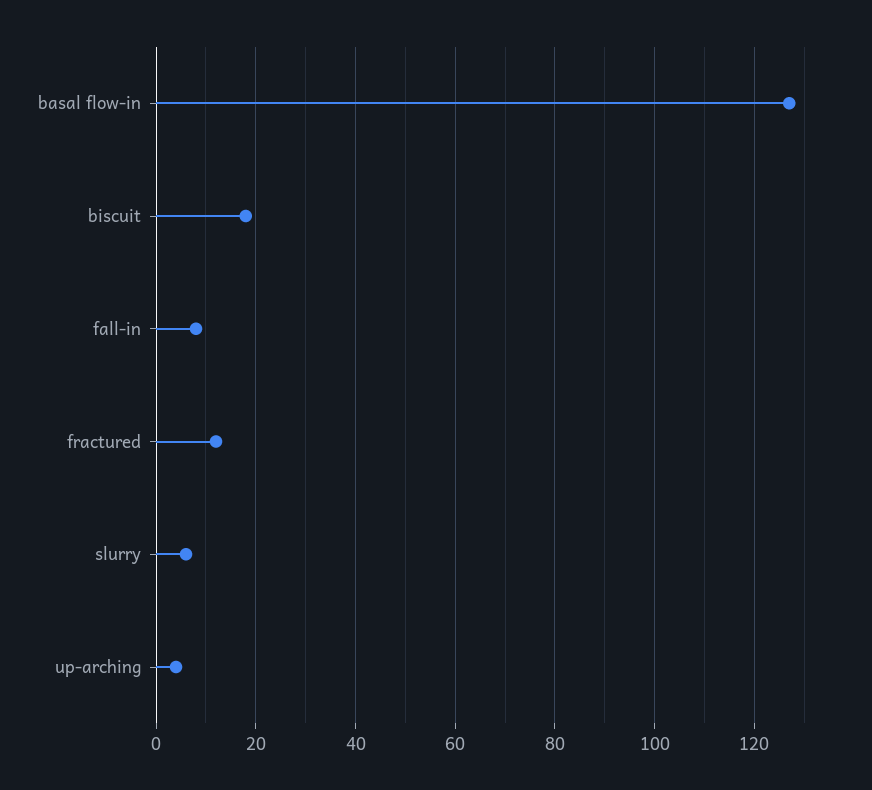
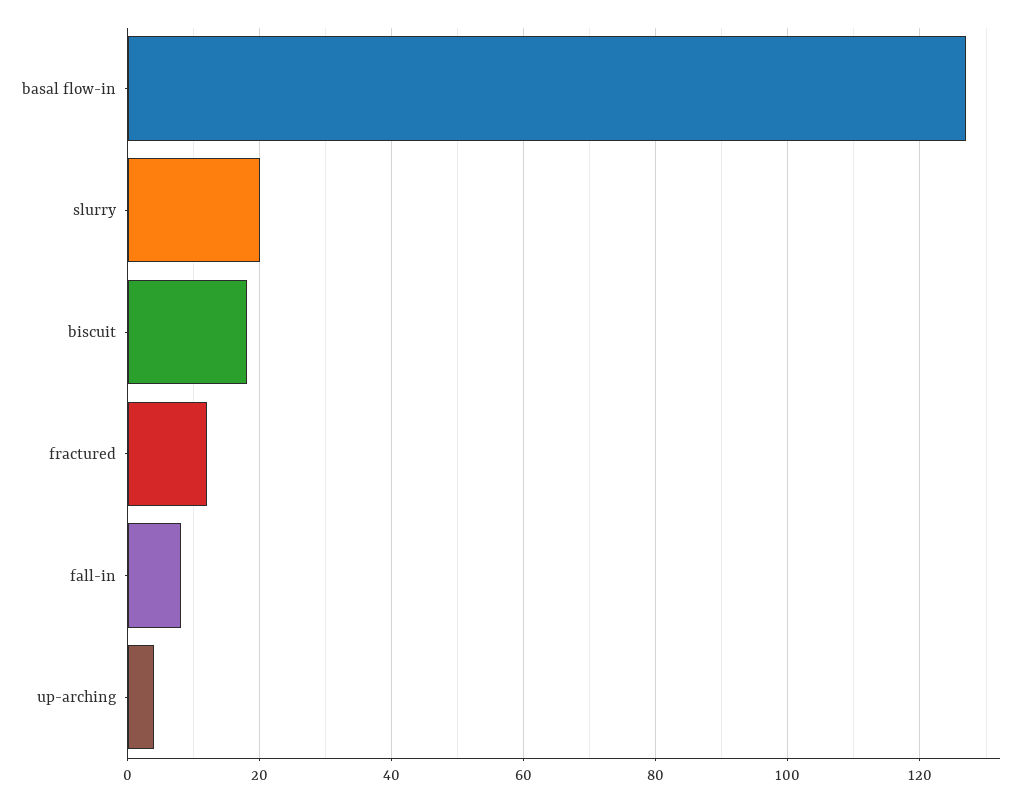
  {
    "basal flow-in": 125,
    "biscuit": 20,
    "fall-in": 10,
    "fractured": 10,
-   "slurry": 5,
+   "slurry": 20,
    "up-arching": 5
  }

